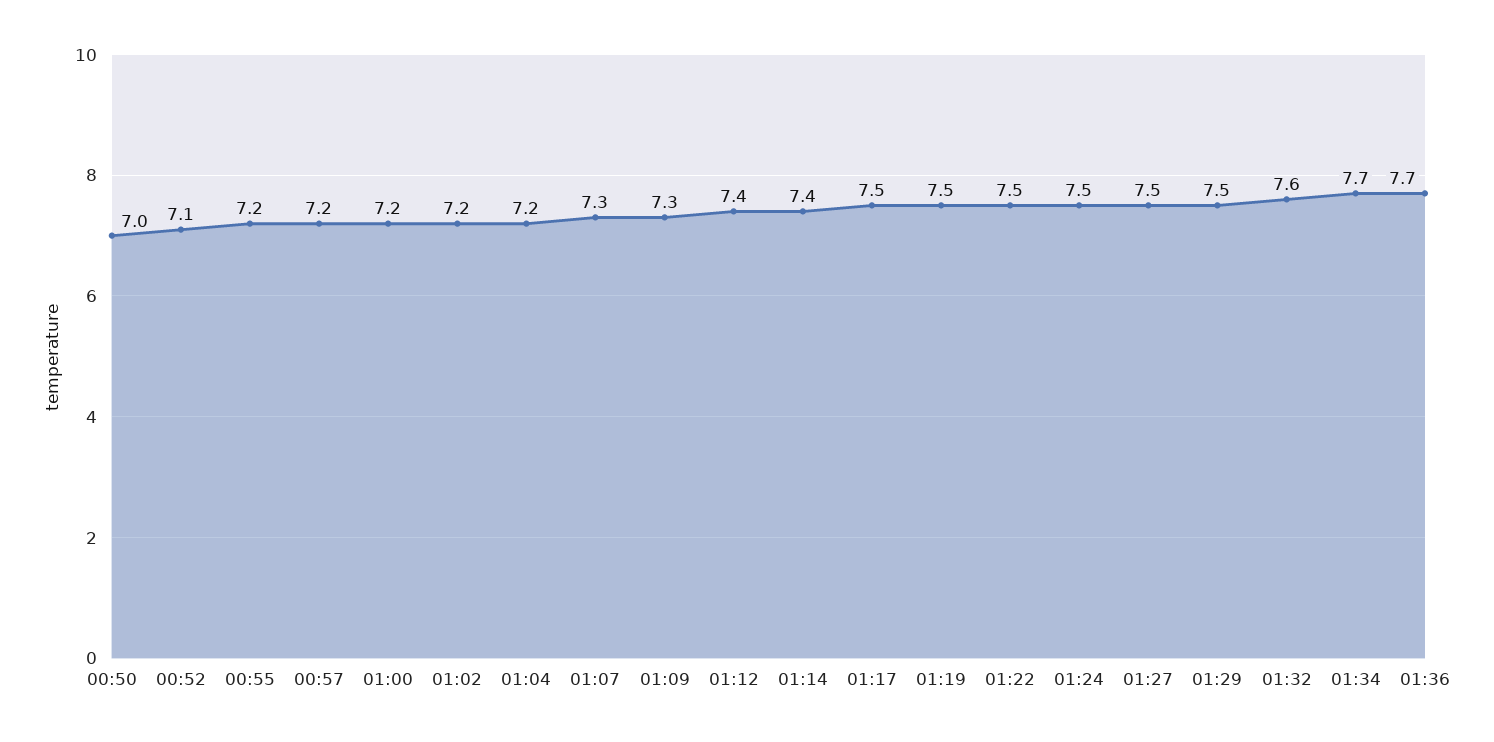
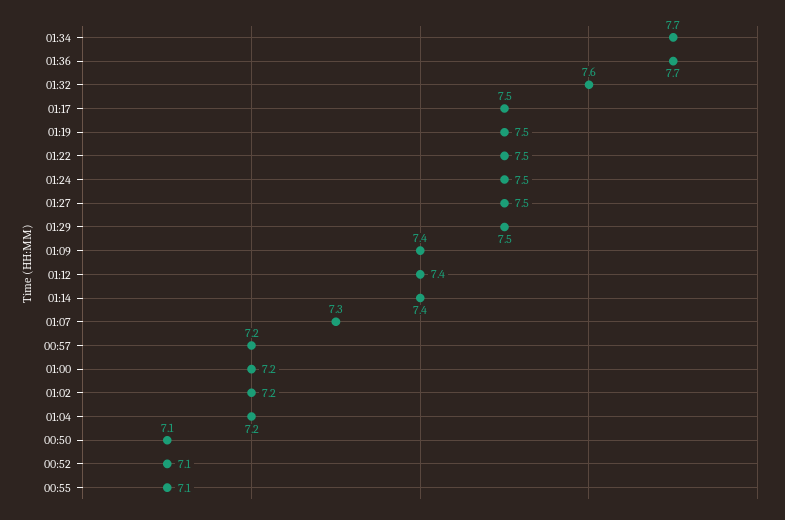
  {
-   "00:50": 7,
+   "00:50": 7.1,
    "00:52": 7.1,
-   "00:55": 7.2,
+   "00:55": 7.1,
    "00:57": 7.2,
    "01:00": 7.2,
    "01:02": 7.2,
    "01:04": 7.2,
    "01:07": 7.3,
-   "01:09": 7.3,
+   "01:09": 7.4,
    "01:12": 7.4,
    "01:14": 7.4,
    "01:17": 7.5,
    "01:19": 7.5,
    "01:22": 7.5,
    "01:24": 7.5,
    "01:27": 7.5,
    "01:29": 7.5,
    "01:32": 7.6,
    "01:34": 7.7,
    "01:36": 7.7
  }

